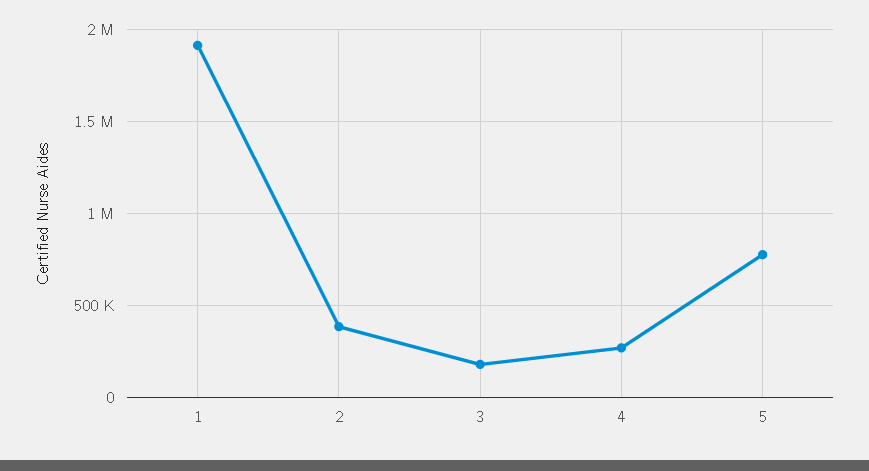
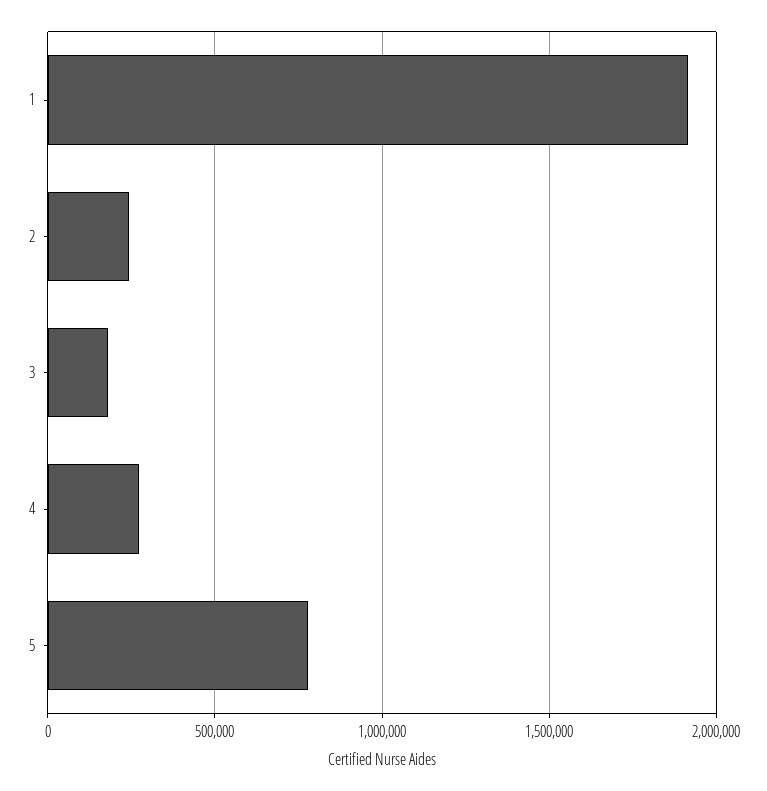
  {
    "1": 1900000,
-   "2": 400000,
+   "2": 250000,
    "3": 200000,
    "4": 250000,
    "5": 800000
  }

